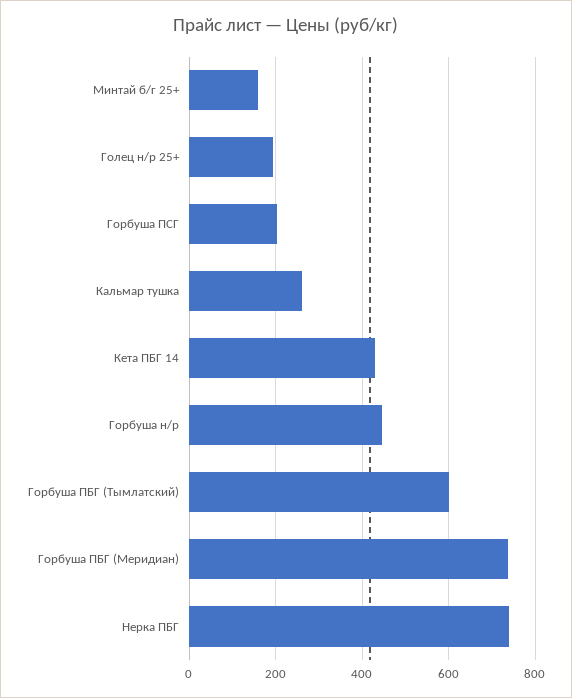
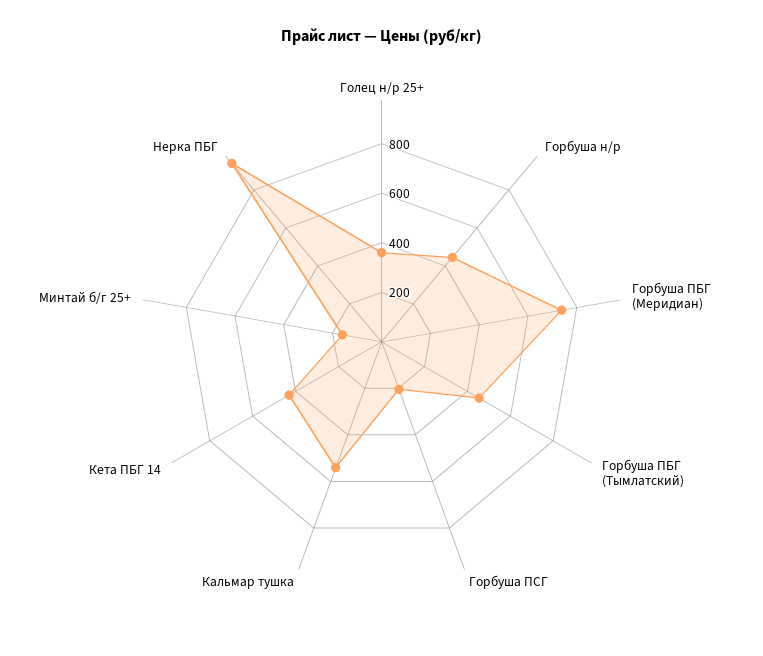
  {
    "Минтай б/г 25+": 160,
-   "Голец н/р 25+": 200,
+   "Голец н/р 25+": 350,
    "Горбуша ПСГ": 200,
-   "Кальмар тушка": 260,
+   "Кальмар тушка": 550,
    "Кета ПБГ 14": 440,
    "Горбуша н/р": 440,
-   "Горбуша ПБГ (Тымлатский)": 600,
+   "Горбуша ПБГ (Тымлатский)": 450,
    "Горбуша ПБГ (Меридиан)": 740,
-   "Нерка ПБГ": 740
+   "Нерка ПБГ": 950
  }

